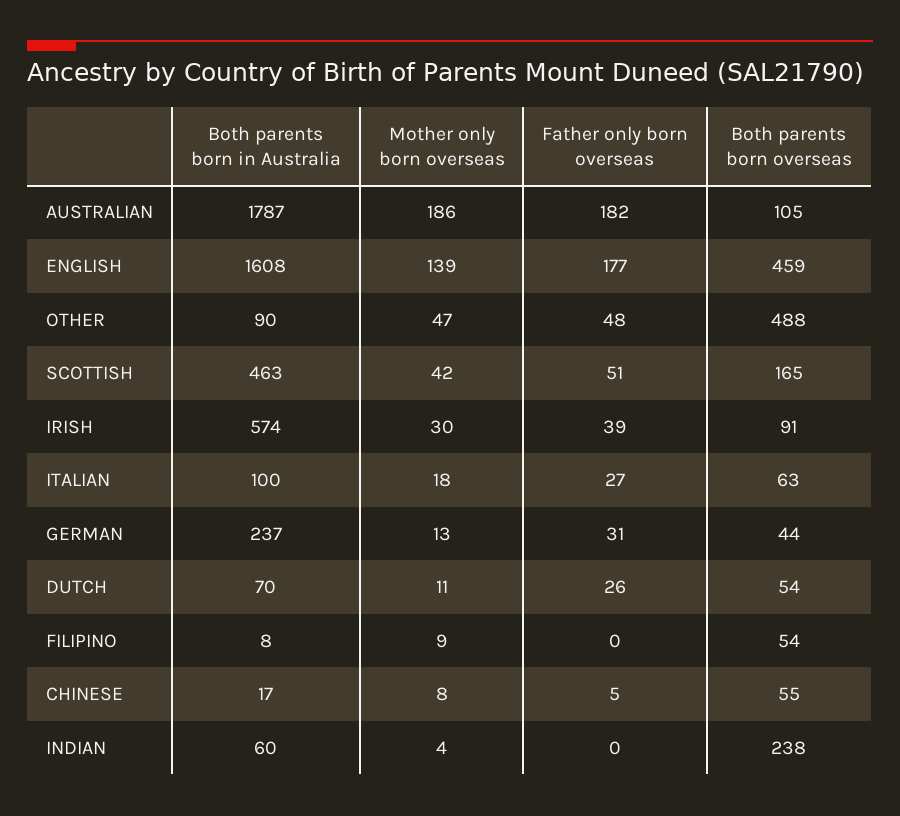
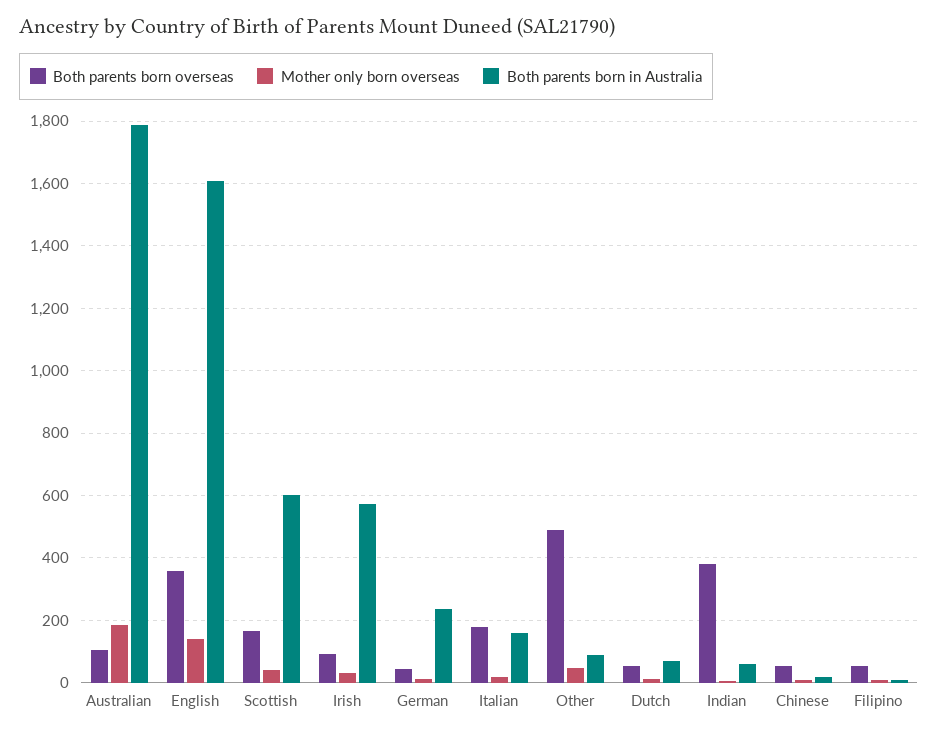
  {
    "Both parents born in Australia": {
      "AUSTRALIAN": 1787,
      "ENGLISH": 1608,
      "OTHER": 90,
-     "SCOTTISH": 463,
+     "SCOTTISH": 600,
      "IRISH": 574,
-     "ITALIAN": 100,
+     "ITALIAN": 160,
      "GERMAN": 237,
      "DUTCH": 70,
      "FILIPINO": 8,
      "CHINESE": 17,
      "INDIAN": 60
    },
    "Mother only born overseas": {
      "AUSTRALIAN": 186,
      "ENGLISH": 139,
      "OTHER": 47,
      "SCOTTISH": 42,
      "IRISH": 30,
      "ITALIAN": 18,
      "GERMAN": 13,
      "DUTCH": 11,
      "FILIPINO": 9,
      "CHINESE": 8,
      "INDIAN": 4
    },
-   "Father only born overseas": {
-     "AUSTRALIAN": 182,
-     "ENGLISH": 177,
-     "OTHER": 48,
-     "SCOTTISH": 51,
-     "IRISH": 39,
-     "ITALIAN": 27,
-     "GERMAN": 31,
-     "DUTCH": 26,
-     "FILIPINO": 0,
-     "CHINESE": 5,
-     "INDIAN": 0
-   },
    "Both parents born overseas": {
      "AUSTRALIAN": 105,
-     "ENGLISH": 459,
+     "ENGLISH": 360,
      "OTHER": 488,
      "SCOTTISH": 165,
      "IRISH": 91,
-     "ITALIAN": 63,
+     "ITALIAN": 180,
      "GERMAN": 44,
      "DUTCH": 54,
      "FILIPINO": 54,
      "CHINESE": 55,
-     "INDIAN": 238
+     "INDIAN": 380
    }
  }

